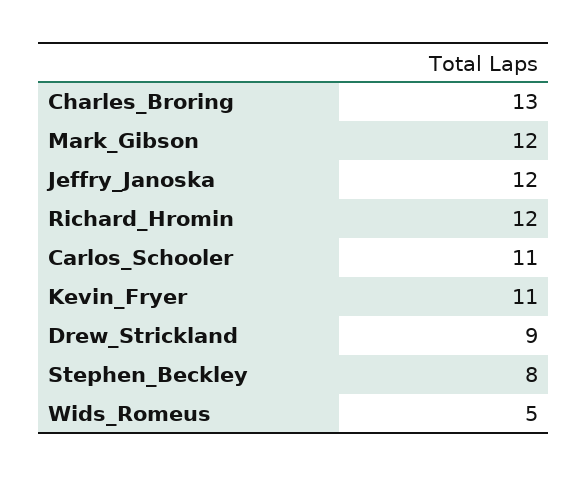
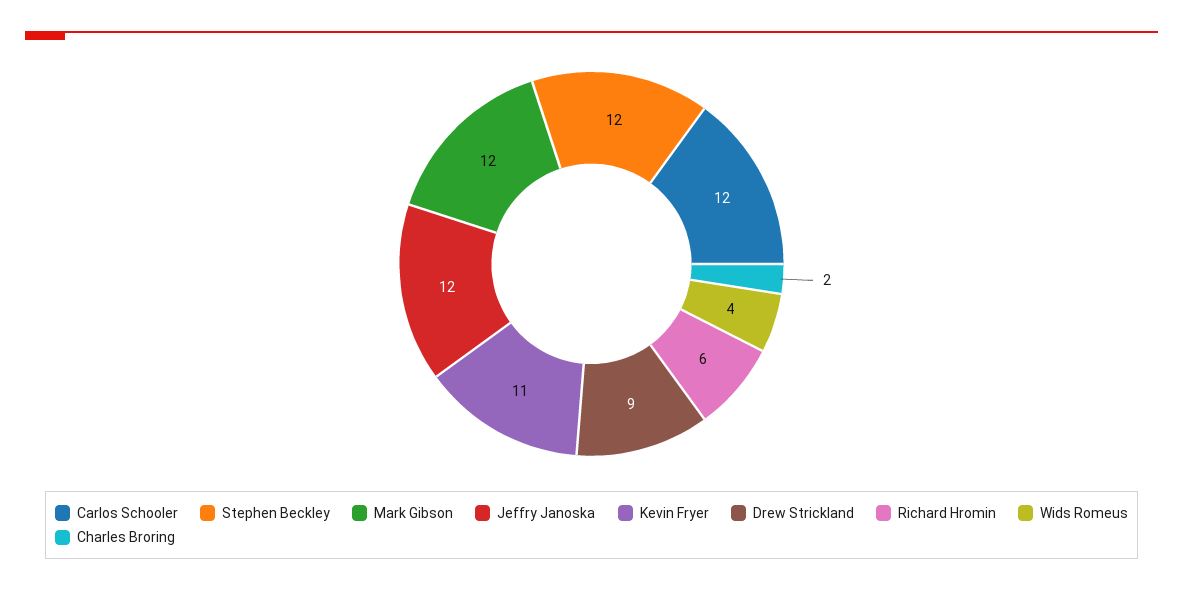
  {
-   "Charles_Broring": 13,
+   "Charles_Broring": 2,
    "Mark_Gibson": 12,
    "Jeffry_Janoska": 12,
-   "Richard_Hromin": 12,
+   "Richard_Hromin": 6,
-   "Carlos_Schooler": 11,
+   "Carlos_Schooler": 12,
    "Kevin_Fryer": 11,
    "Drew_Strickland": 9,
-   "Stephen_Beckley": 8,
+   "Stephen_Beckley": 12,
-   "Wids_Romeus": 5
+   "Wids_Romeus": 4
  }

